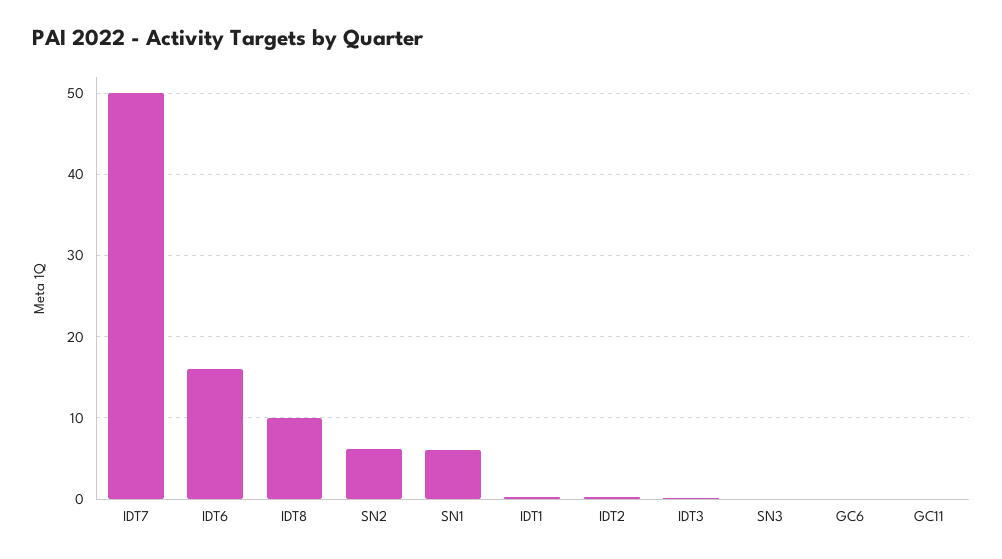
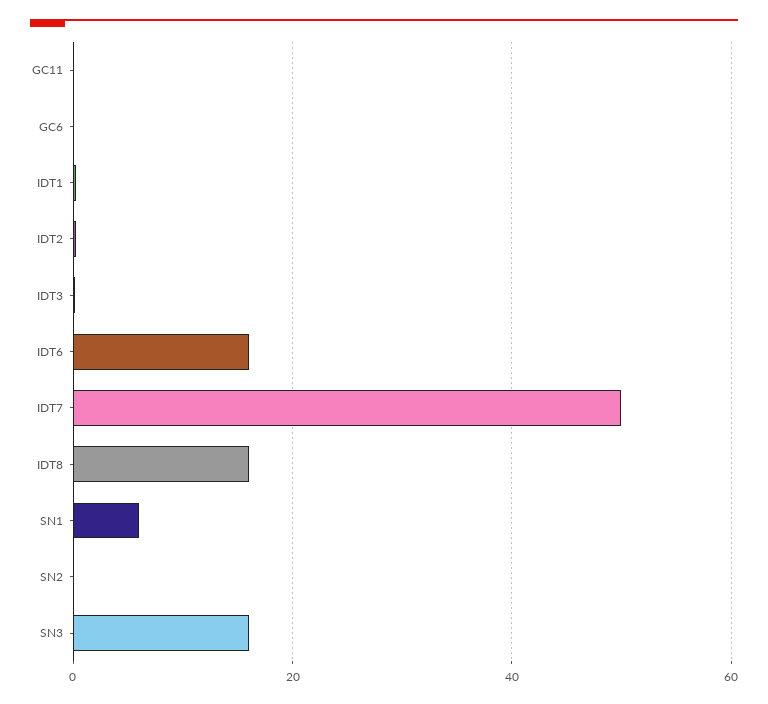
  {
    "IDT7": 50,
    "IDT6": 16,
-   "IDT8": 10,
+   "IDT8": 16,
-   "SN2": 6,
+   "SN2": 0,
    "SN1": 6,
    "IDT1": 0,
    "IDT2": 0,
    "IDT3": 0,
-   "SN3": 0,
+   "SN3": 16,
    "GC6": 0,
    "GC11": 0
  }

